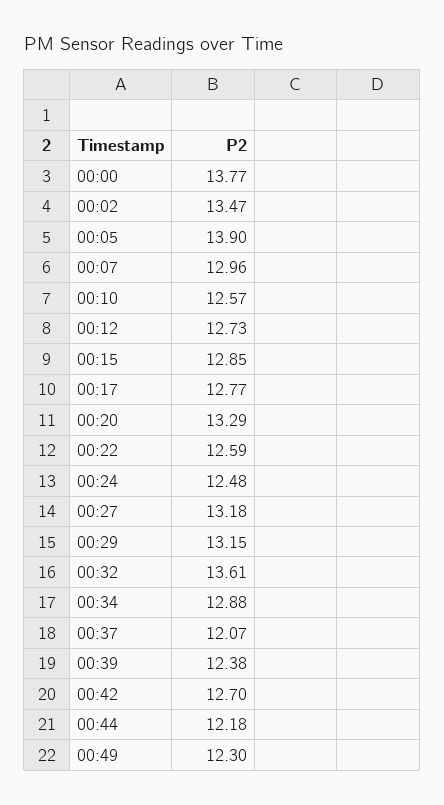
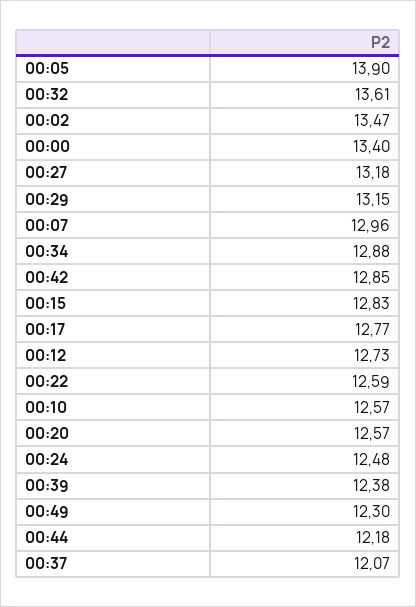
  {
-   "00:00": 13.77,
+   "00:00": 13.4,
    "00:02": 13.47,
    "00:05": 13.9,
    "00:07": 12.96,
    "00:10": 12.57,
    "00:12": 12.73,
-   "00:15": 12.85,
+   "00:15": 12.83,
    "00:17": 12.77,
-   "00:20": 13.29,
+   "00:20": 12.57,
    "00:22": 12.59,
    "00:24": 12.48,
    "00:27": 13.18,
    "00:29": 13.15,
    "00:32": 13.61,
    "00:34": 12.88,
    "00:37": 12.07,
    "00:39": 12.38,
-   "00:42": 12.7,
+   "00:42": 12.85,
    "00:44": 12.18,
    "00:49": 12.3
  }

